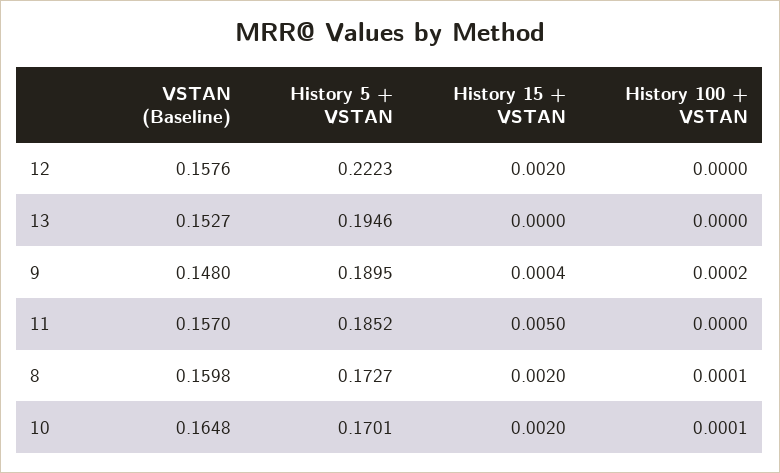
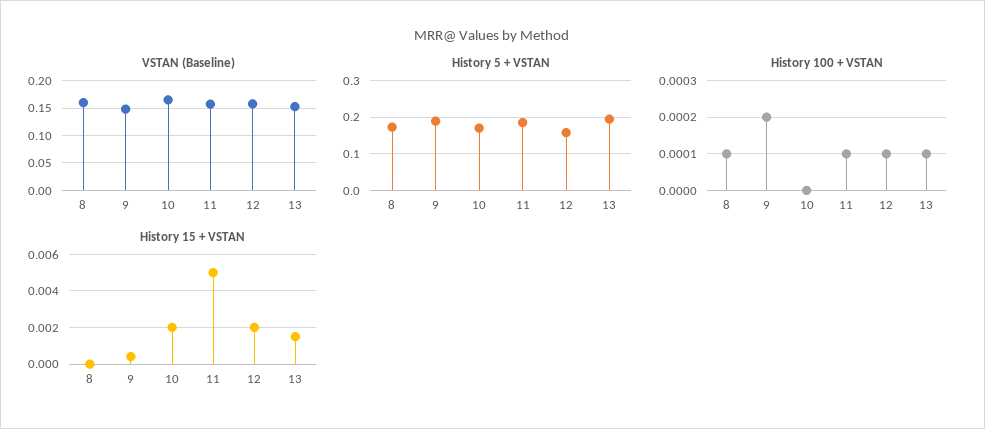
  {
    "VSTAN (Baseline)": {
      "12": 0.1576,
      "13": 0.1527,
      "9": 0.148,
      "11": 0.157,
      "8": 0.1598,
      "10": 0.1648
    },
    "History 5 + VSTAN": {
-     "12": 0.2223,
+     "12": 0.16,
      "13": 0.1946,
      "9": 0.1895,
      "11": 0.1852,
      "8": 0.1727,
      "10": 0.1701
    },
    "History 15 + VSTAN": {
      "12": 0.002,
-     "13": 0,
+     "13": 0.0015,
      "9": 0.0004,
      "11": 0.005,
-     "8": 0.002,
+     "8": 0,
      "10": 0.002
    },
    "History 100 + VSTAN": {
-     "12": 0,
+     "12": 0.0001,
-     "13": 0,
+     "13": 0.0001,
      "9": 0.0002,
-     "11": 0,
+     "11": 0.0001,
      "8": 0.0001,
-     "10": 0.0001
+     "10": 0
    }
  }

